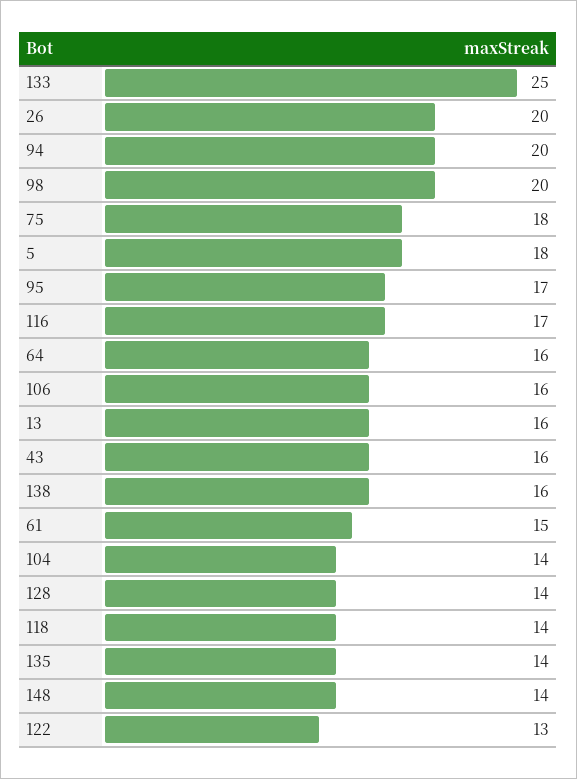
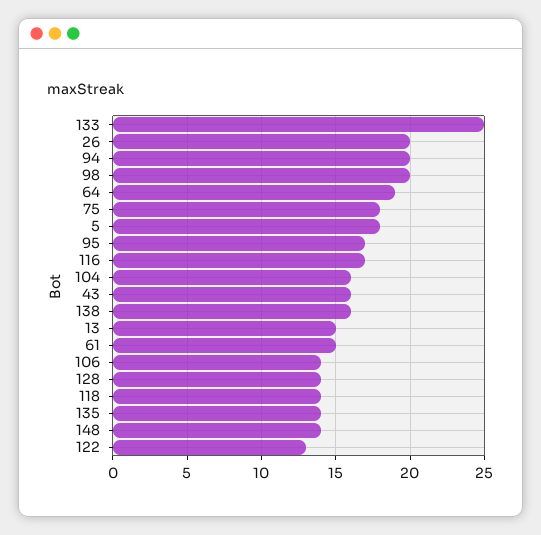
  {
    "133": 25,
    "26": 20,
    "94": 20,
    "98": 20,
    "75": 18,
    "5": 18,
    "95": 17,
    "116": 17,
-   "64": 16,
+   "64": 19,
-   "106": 16,
+   "106": 14,
-   "13": 16,
+   "13": 15,
    "43": 16,
    "138": 16,
    "61": 15,
-   "104": 14,
+   "104": 16,
    "128": 14,
    "118": 14,
    "135": 14,
    "148": 14,
    "122": 13
  }

